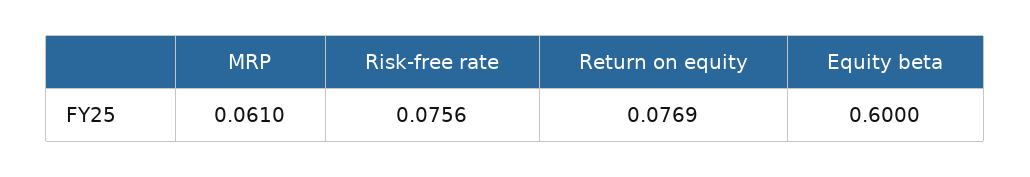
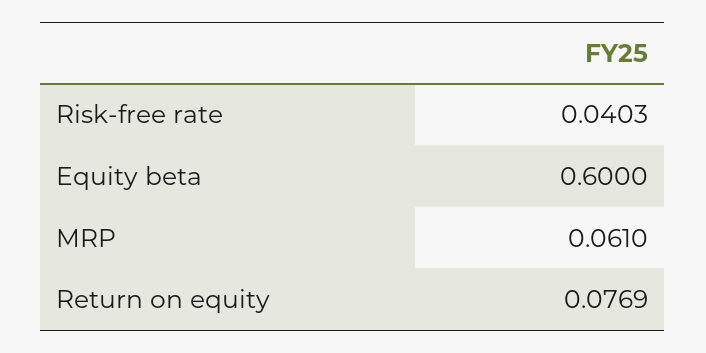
  {
    "MRP": 0.061,
-   "Risk-free rate": 0.0756,
+   "Risk-free rate": 0.0403,
    "Return on equity": 0.0769,
    "Equity beta": 0.6
  }

